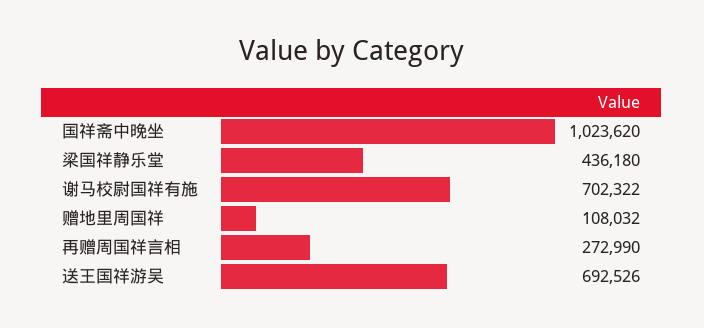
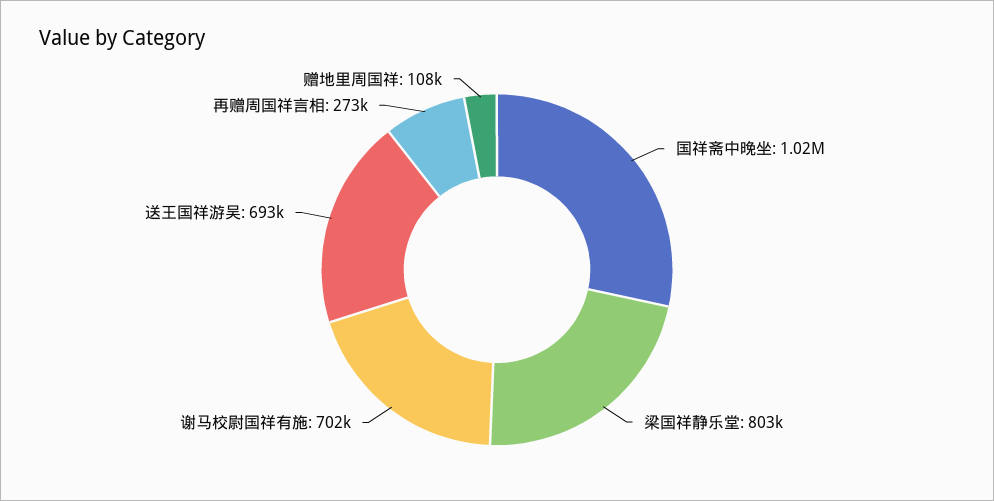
  {
    "国祥斋中晚坐": 1023620,
-   "梁国祥静乐堂": 436180,
+   "梁国祥静乐堂": 803000,
    "谢马校尉国祥有施": 702322,
    "赠地里周国祥": 108032,
    "再赠周国祥言相": 272990,
    "送王国祥游吴": 692526
  }

